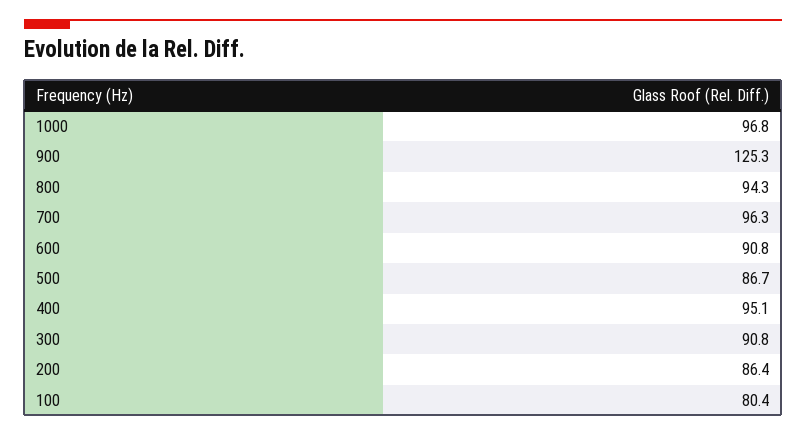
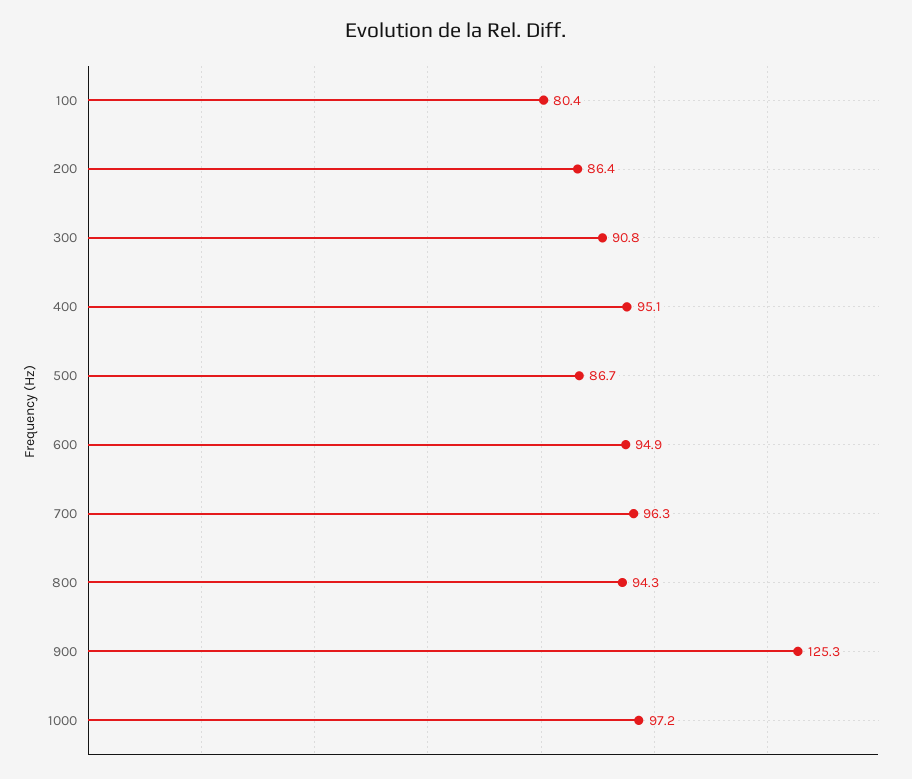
  {
-   "1000": 96.8,
+   "1000": 97.2,
    "900": 125.3,
    "800": 94.3,
    "700": 96.3,
-   "600": 90.8,
+   "600": 94.9,
    "500": 86.7,
    "400": 95.1,
    "300": 90.8,
    "200": 86.4,
    "100": 80.4
  }

